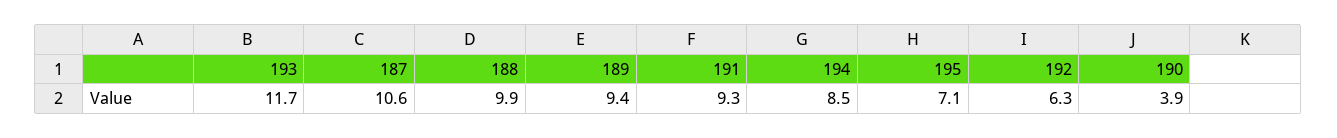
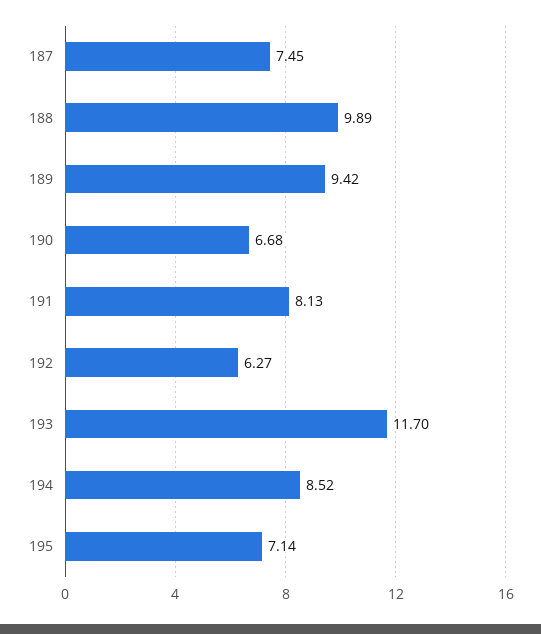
  {
    "193": 11.7,
-   "187": 10.6,
+   "187": 7.45,
    "188": 9.89,
    "189": 9.42,
-   "191": 9.3,
+   "191": 8.13,
    "194": 8.52,
    "195": 7.14,
    "192": 6.27,
-   "190": 3.9
+   "190": 6.68
  }

